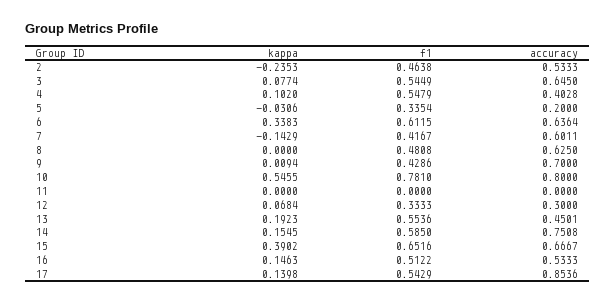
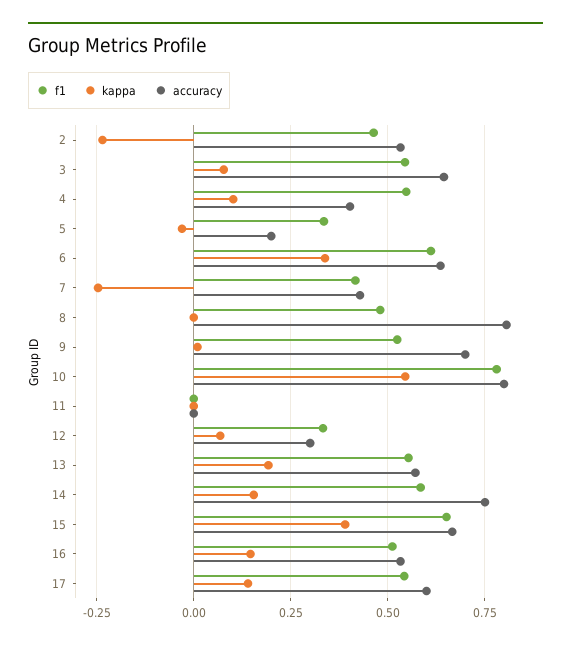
  {
    "kappa": {
      "2": -0.2353,
      "3": 0.0774,
      "4": 0.102,
      "5": -0.0306,
      "6": 0.3383,
-     "7": -0.1429,
+     "7": -0.25,
      "8": 0,
      "9": 0.0094,
      "10": 0.5455,
      "11": 0,
      "12": 0.0684,
      "13": 0.1923,
      "14": 0.1545,
      "15": 0.3902,
      "16": 0.1463,
      "17": 0.1398
    },
    "f1": {
      "2": 0.4638,
      "3": 0.5449,
      "4": 0.5479,
      "5": 0.3354,
      "6": 0.6115,
      "7": 0.4167,
      "8": 0.4808,
-     "9": 0.4286,
+     "9": 0.525,
      "10": 0.781,
      "11": 0,
      "12": 0.3333,
      "13": 0.5536,
      "14": 0.585,
      "15": 0.6516,
      "16": 0.5122,
      "17": 0.5429
    },
    "accuracy": {
      "2": 0.5333,
      "3": 0.645,
      "4": 0.4028,
      "5": 0.2,
      "6": 0.6364,
-     "7": 0.6011,
+     "7": 0.425,
-     "8": 0.625,
+     "8": 0.8,
      "9": 0.7,
      "10": 0.8,
      "11": 0,
      "12": 0.3,
-     "13": 0.4501,
+     "13": 0.575,
      "14": 0.7508,
      "15": 0.6667,
      "16": 0.5333,
-     "17": 0.8536
+     "17": 0.6
    }
  }

